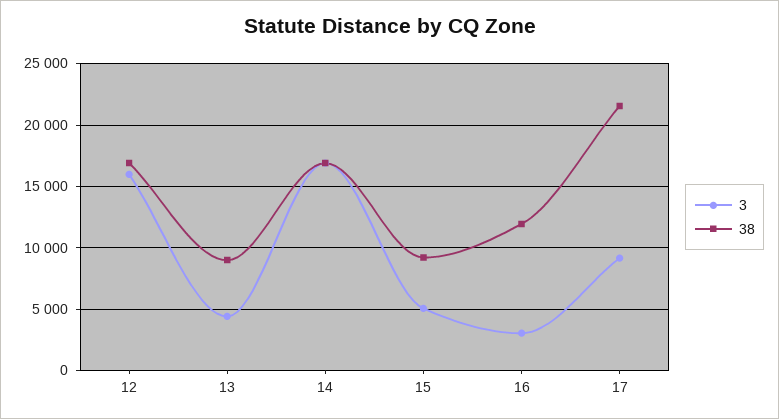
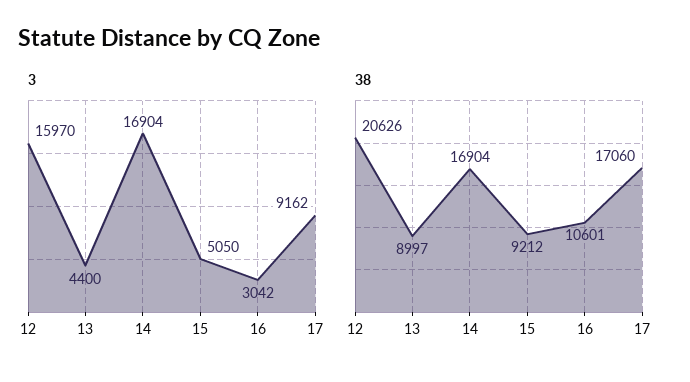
  {
    "3": {
      "12": 15970,
      "13": 4400,
      "14": 16904,
      "15": 5050,
      "16": 3042,
      "17": 9162
    },
    "38": {
-     "12": 17000,
+     "12": 20626,
      "13": 8997,
      "14": 16904,
      "15": 9212,
-     "16": 12000,
+     "16": 10601,
-     "17": 21500
+     "17": 17060
    }
  }

